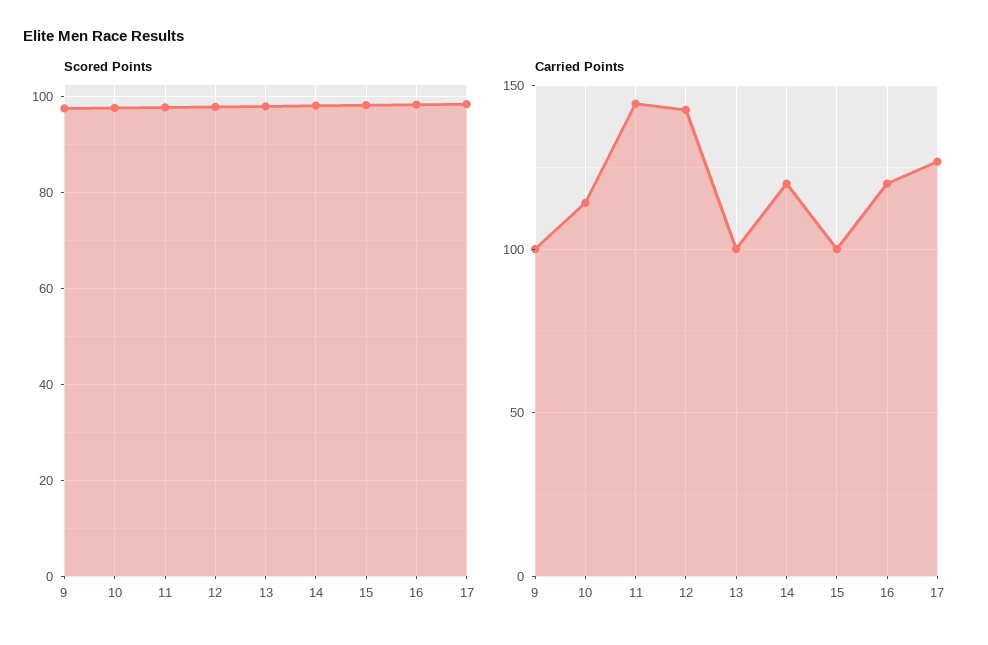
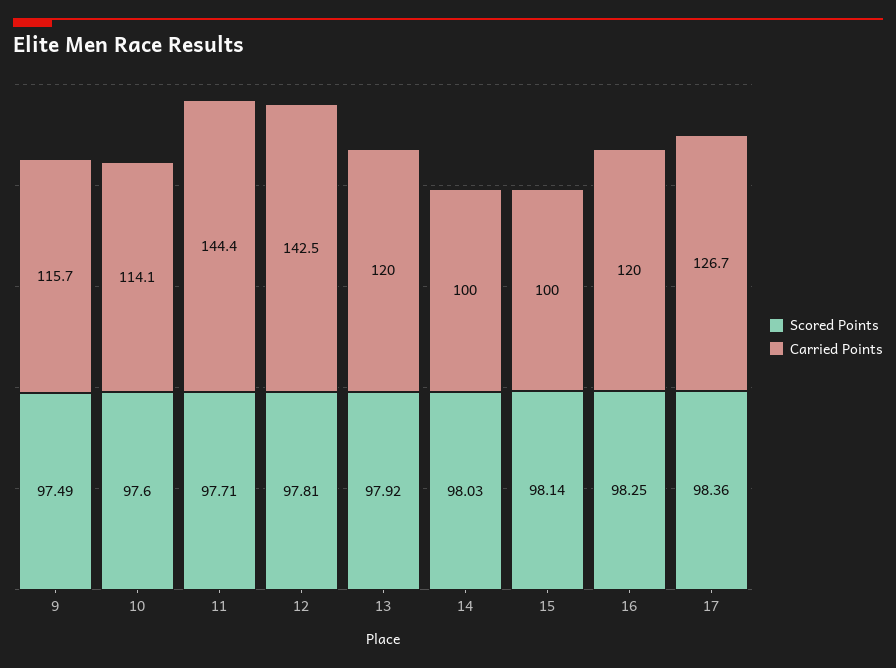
  {
    "Scored Points": {
      "9": 97.49,
      "10": 97.6,
      "11": 97.71,
      "12": 97.81,
      "13": 97.92,
      "14": 98.03,
      "15": 98.14,
      "16": 98.25,
      "17": 98.36
    },
    "Carried Points": {
-     "9": 100,
+     "9": 115.7,
      "10": 114.1,
      "11": 144.4,
      "12": 142.5,
-     "13": 100,
+     "13": 120,
-     "14": 120,
+     "14": 100,
      "15": 100,
      "16": 120,
      "17": 126.7
    }
  }

